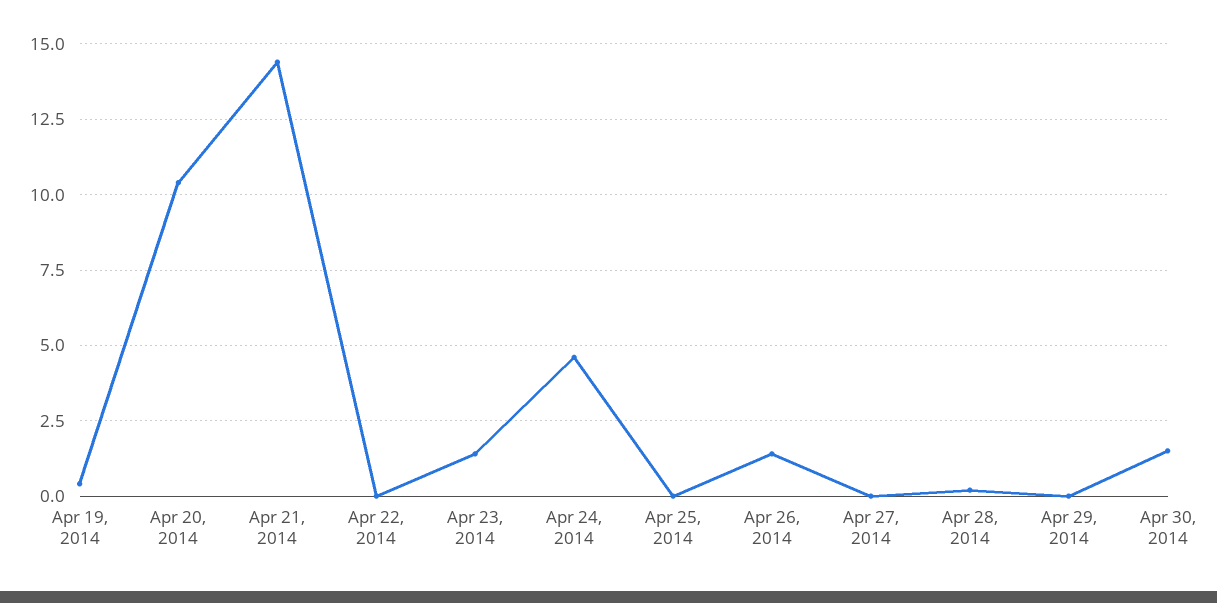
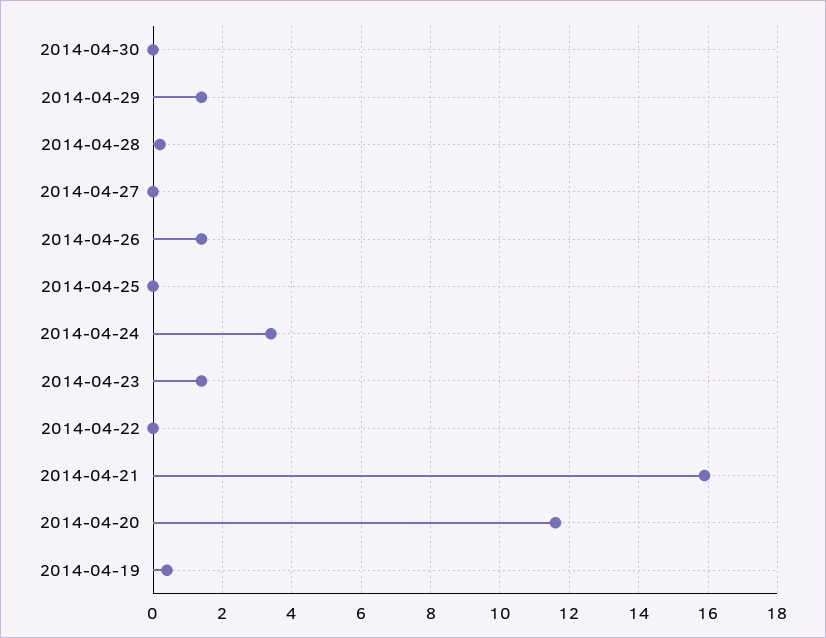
  {
    "Apr 19, 2014": 0.5,
-   "Apr 20, 2014": 10.5,
+   "Apr 20, 2014": 11.5,
-   "Apr 21, 2014": 14.5,
+   "Apr 21, 2014": 16,
    "Apr 22, 2014": 0,
    "Apr 23, 2014": 1.5,
-   "Apr 24, 2014": 4.5,
+   "Apr 24, 2014": 3.5,
    "Apr 25, 2014": 0,
    "Apr 26, 2014": 1.5,
    "Apr 27, 2014": 0,
    "Apr 28, 2014": 0,
-   "Apr 29, 2014": 0,
+   "Apr 29, 2014": 1.5,
-   "Apr 30, 2014": 1.5
+   "Apr 30, 2014": 0
  }

